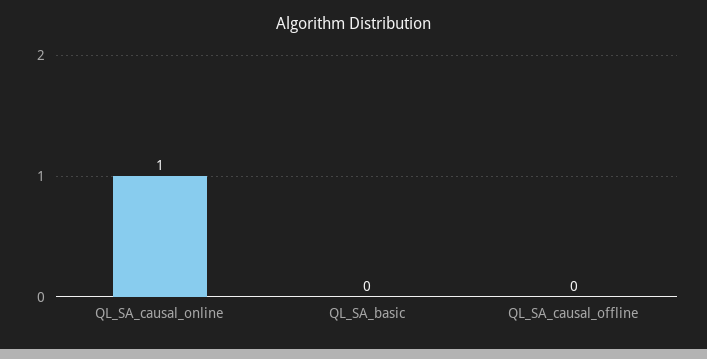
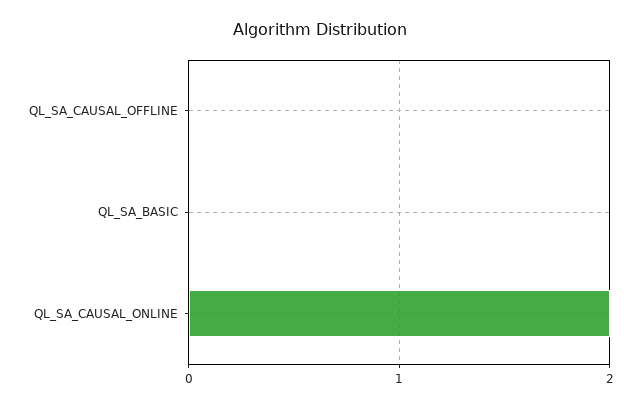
  {
-   "QL_SA_causal_online": 1,
+   "QL_SA_causal_online": 2,
    "QL_SA_basic": 0,
    "QL_SA_causal_offline": 0
  }

